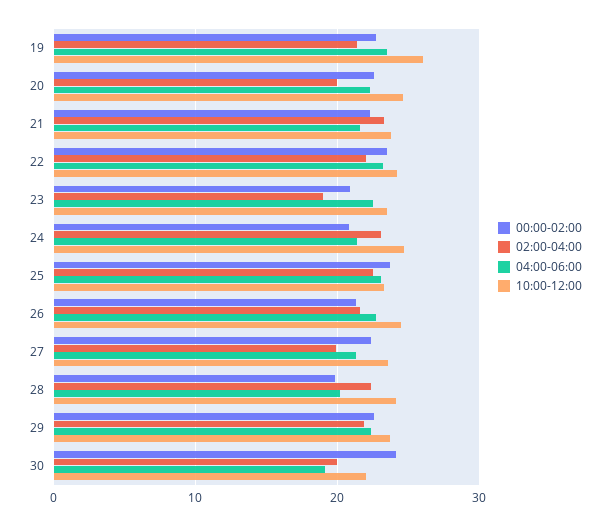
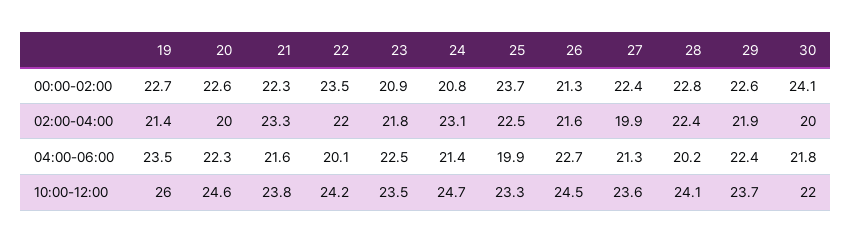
  {
    "00:00-02:00": {
      "19": 22.7,
      "20": 22.6,
      "21": 22.3,
      "22": 23.5,
      "23": 20.9,
      "24": 20.8,
      "25": 23.7,
      "26": 21.3,
      "27": 22.4,
-     "28": 20,
+     "28": 22.8,
      "29": 22.6,
      "30": 24.1
    },
    "02:00-04:00": {
      "19": 21.4,
      "20": 20,
      "21": 23.3,
      "22": 22,
-     "23": 19,
+     "23": 21.8,
      "24": 23.1,
      "25": 22.5,
      "26": 21.6,
      "27": 19.9,
      "28": 22.4,
      "29": 21.9,
      "30": 20
    },
    "04:00-06:00": {
      "19": 23.5,
      "20": 22.3,
      "21": 21.6,
-     "22": 23,
+     "22": 20.1,
      "23": 22.5,
      "24": 21.4,
-     "25": 23,
+     "25": 19.9,
      "26": 22.7,
      "27": 21.3,
      "28": 20.2,
      "29": 22.4,
-     "30": 19
+     "30": 21.8
    },
    "10:00-12:00": {
      "19": 26,
      "20": 24.6,
      "21": 23.8,
      "22": 24.2,
      "23": 23.5,
      "24": 24.7,
      "25": 23.3,
      "26": 24.5,
      "27": 23.6,
      "28": 24.1,
      "29": 23.7,
      "30": 22
    }
  }

